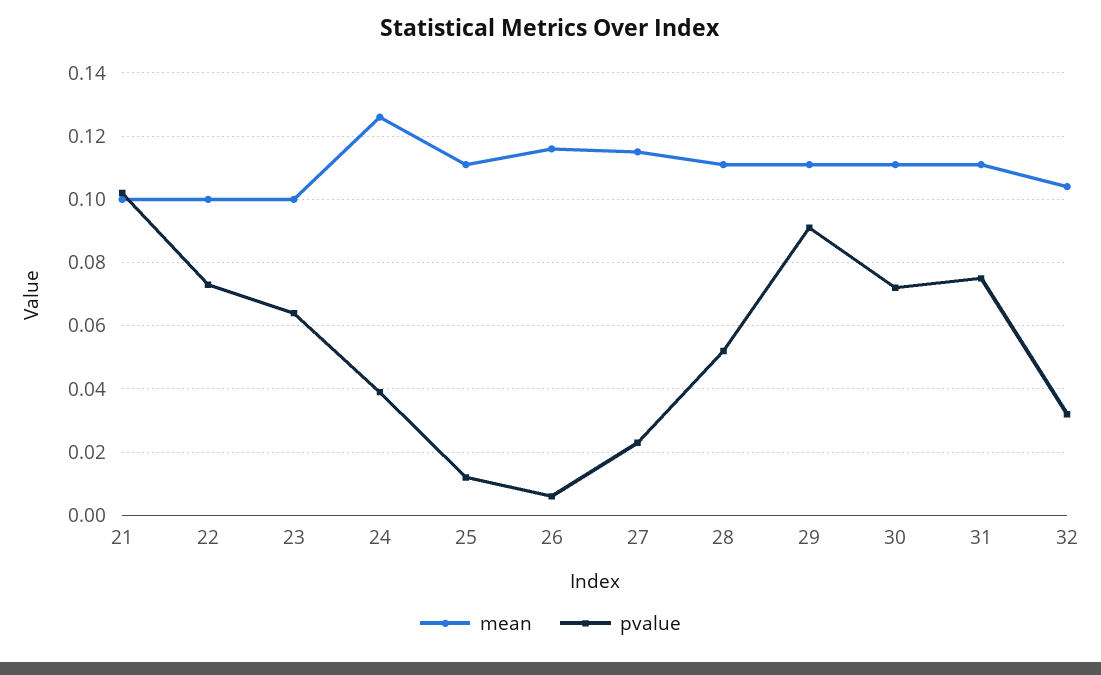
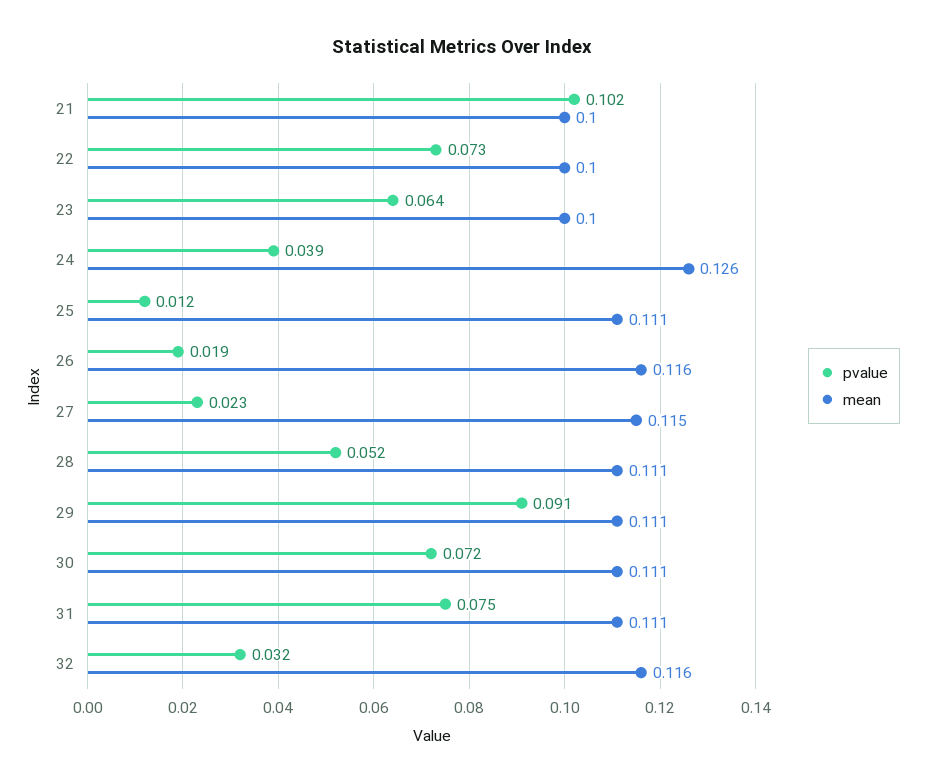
  {
    "mean": {
      "21": 0.1,
      "22": 0.1,
      "23": 0.1,
      "24": 0.126,
      "25": 0.111,
      "26": 0.116,
      "27": 0.115,
      "28": 0.111,
      "29": 0.111,
      "30": 0.111,
      "31": 0.111,
-     "32": 0.105
+     "32": 0.116
    },
    "pvalue": {
      "21": 0.102,
      "22": 0.073,
      "23": 0.064,
      "24": 0.039,
      "25": 0.012,
-     "26": 0.005,
+     "26": 0.019,
      "27": 0.023,
      "28": 0.052,
      "29": 0.091,
      "30": 0.072,
      "31": 0.075,
      "32": 0.032
    }
  }

